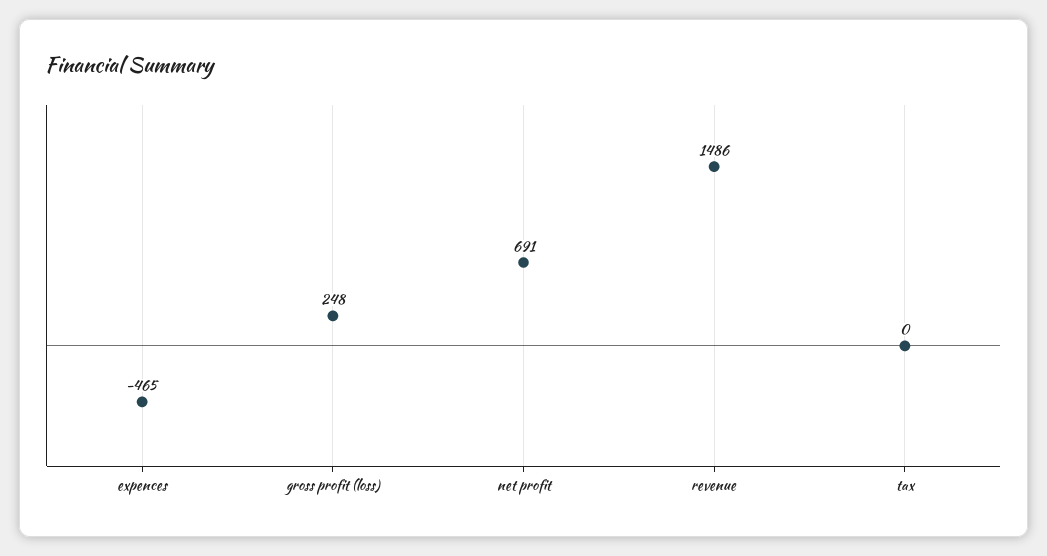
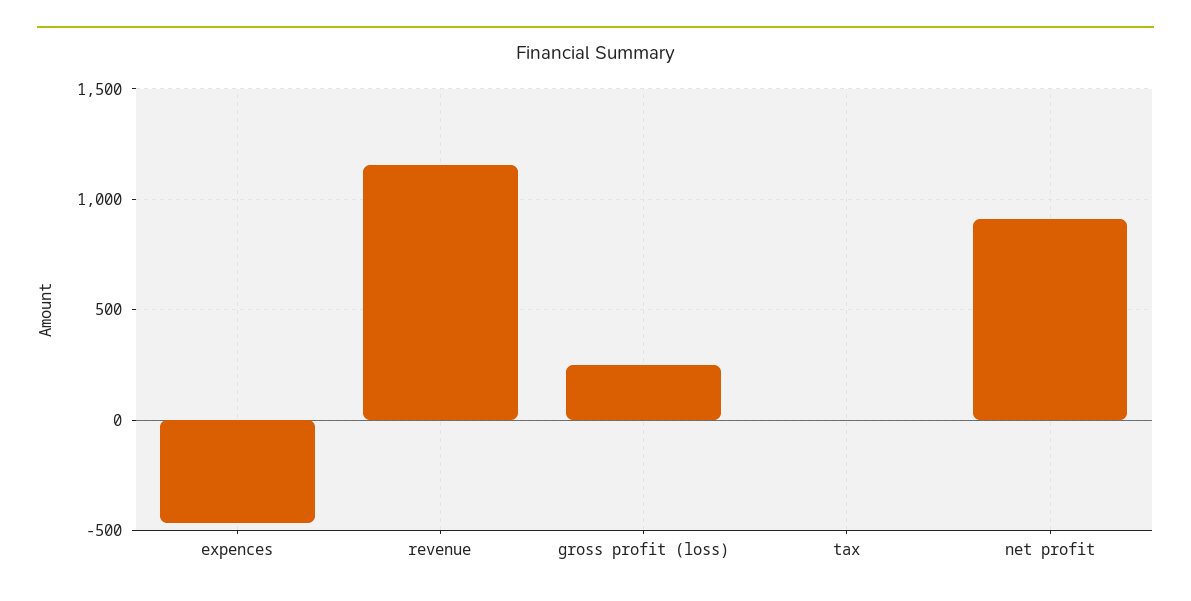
  {
    "expences": -465,
    "gross profit (loss)": 248,
-   "net profit": 691,
+   "net profit": 900,
-   "revenue": 1486,
+   "revenue": 1150,
    "tax": 0
  }

